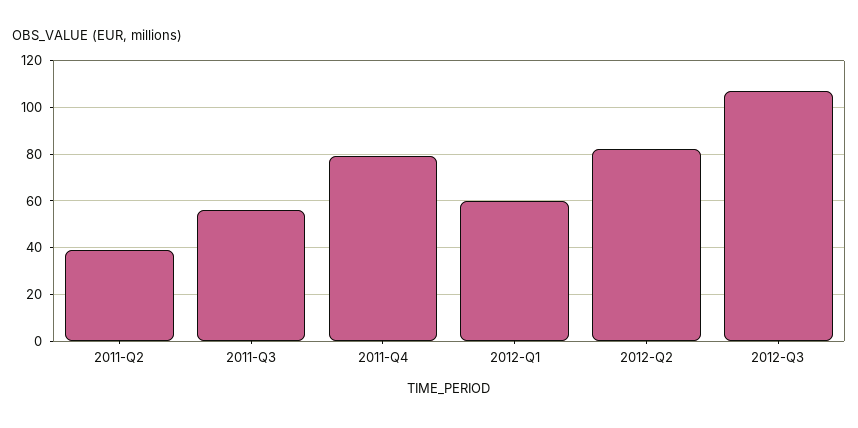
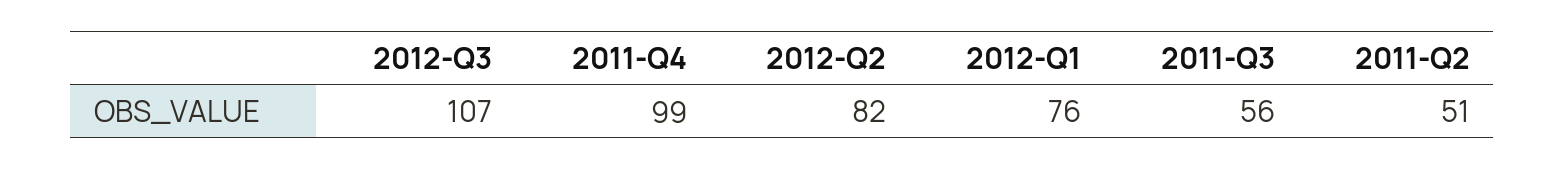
  {
-   "2011-Q2": 40,
+   "2011-Q2": 51,
    "2011-Q3": 56,
-   "2011-Q4": 80,
+   "2011-Q4": 99,
-   "2012-Q1": 60,
+   "2012-Q1": 76,
    "2012-Q2": 82,
    "2012-Q3": 107
  }

